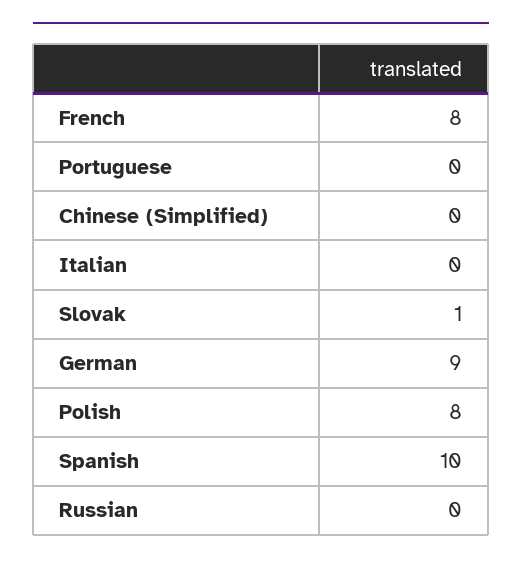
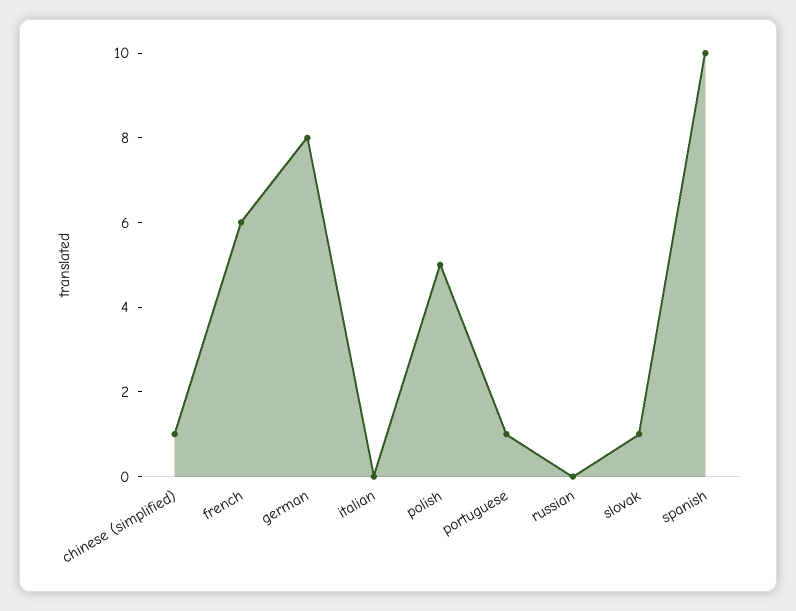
  {
-   "French": 8,
+   "French": 6,
-   "Portuguese": 0,
+   "Portuguese": 1,
-   "Chinese (Simplified)": 0,
+   "Chinese (Simplified)": 1,
    "Italian": 0,
    "Slovak": 1,
-   "German": 9,
+   "German": 8,
-   "Polish": 8,
+   "Polish": 5,
    "Spanish": 10,
    "Russian": 0
  }

